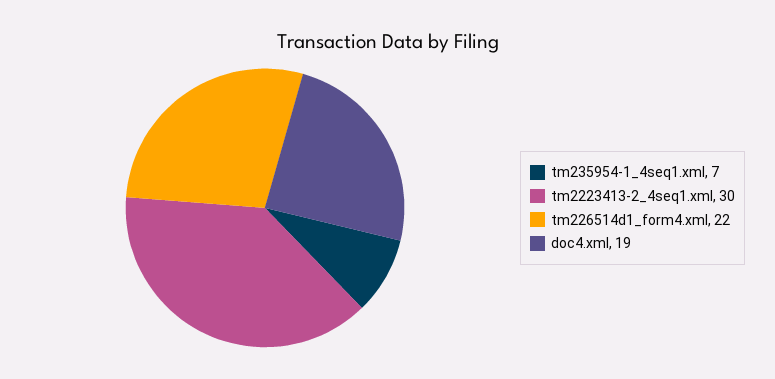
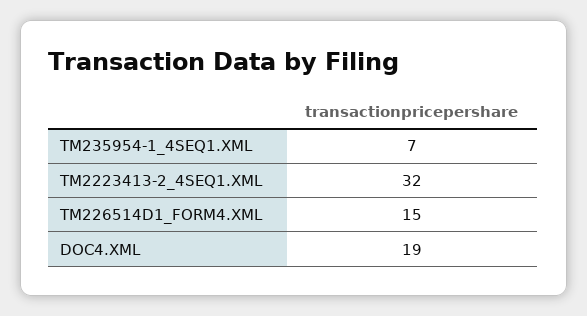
  {
    "tm235954-1_4seq1.xml": 7,
-   "tm2223413-2_4seq1.xml": 30,
+   "tm2223413-2_4seq1.xml": 32,
-   "tm226514d1_form4.xml": 22,
+   "tm226514d1_form4.xml": 15,
    "doc4.xml": 19
  }

